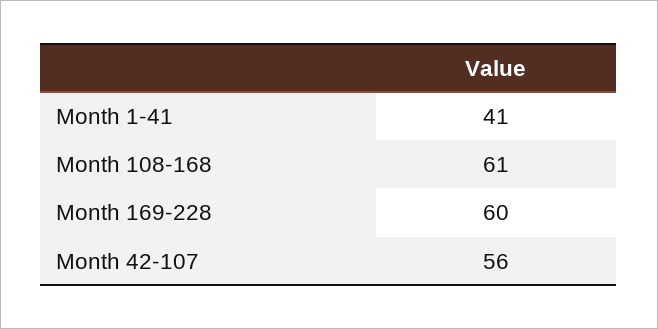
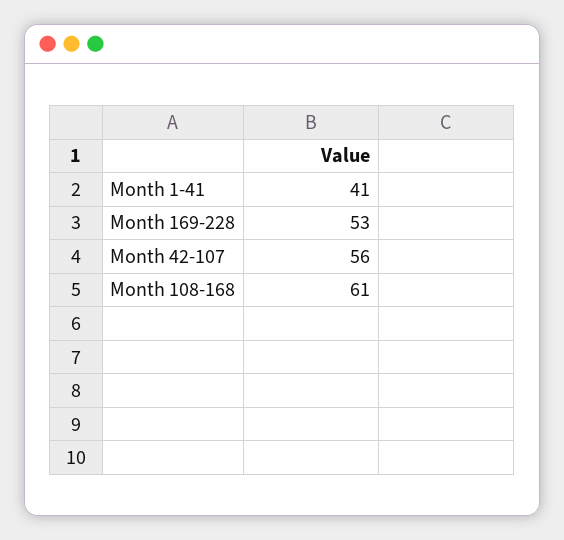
  {
    "Month 1-41": 41,
    "Month 108-168": 61,
-   "Month 169-228": 60,
+   "Month 169-228": 53,
    "Month 42-107": 56
  }

